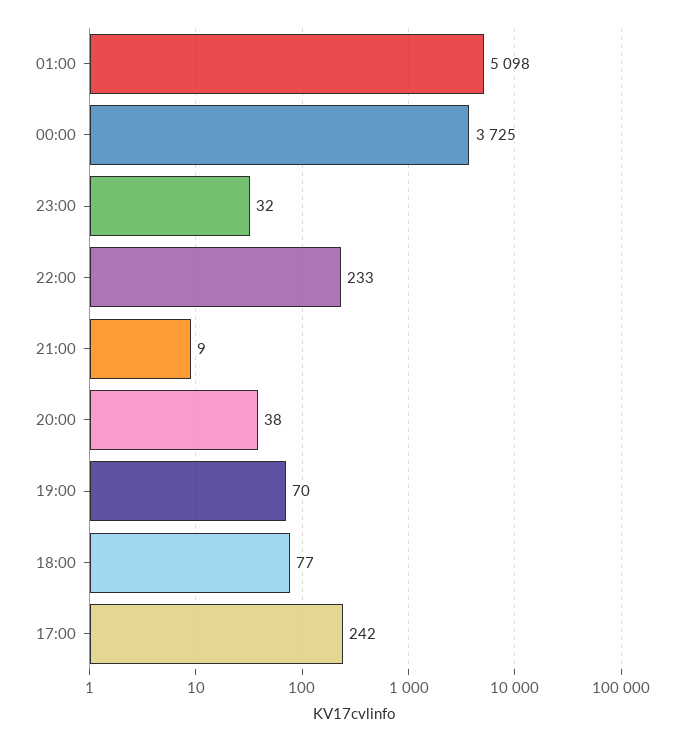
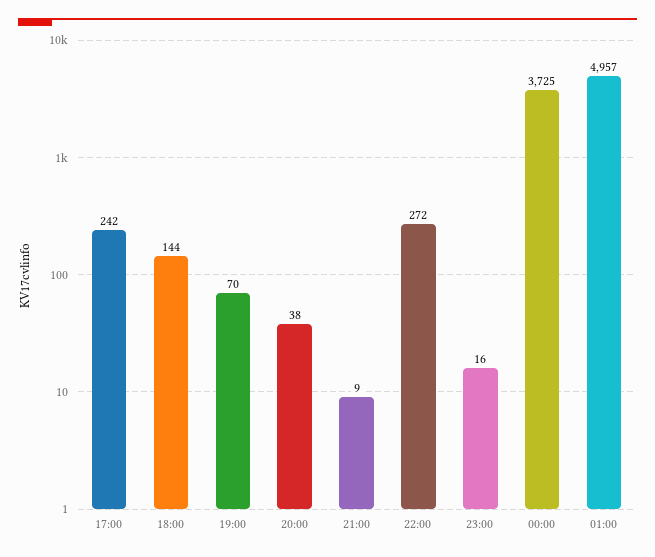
  {
-   "01:00": 5098,
+   "01:00": 4957,
    "00:00": 3725,
-   "23:00": 32,
+   "23:00": 16,
-   "22:00": 233,
+   "22:00": 272,
    "21:00": 9,
    "20:00": 38,
    "19:00": 70,
-   "18:00": 77,
+   "18:00": 144,
    "17:00": 242
  }

